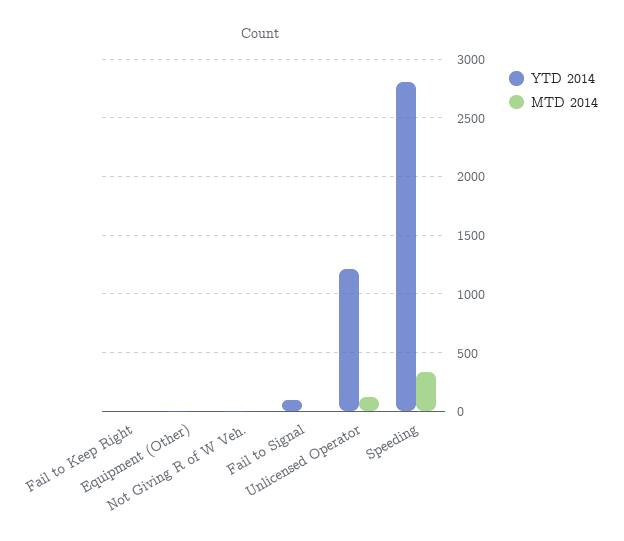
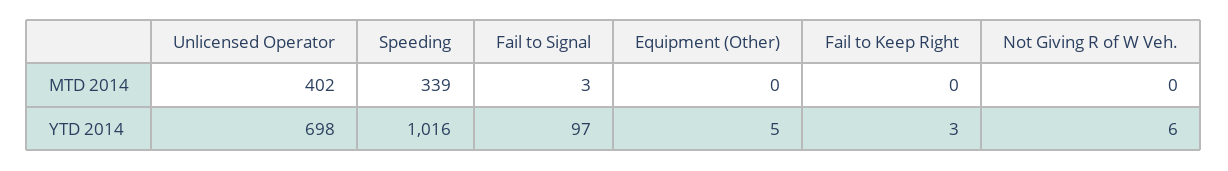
  {
    "YTD 2014": {
      "Fail to Keep Right": 3,
      "Equipment (Other)": 5,
      "Not Giving R of W Veh.": 6,
      "Fail to Signal": 97,
-     "Unlicensed Operator": 1200,
+     "Unlicensed Operator": 698,
-     "Speeding": 2800
+     "Speeding": 1016
    },
    "MTD 2014": {
      "Fail to Keep Right": 0,
      "Equipment (Other)": 0,
      "Not Giving R of W Veh.": 0,
      "Fail to Signal": 3,
-     "Unlicensed Operator": 100,
+     "Unlicensed Operator": 402,
      "Speeding": 339
    }
  }

